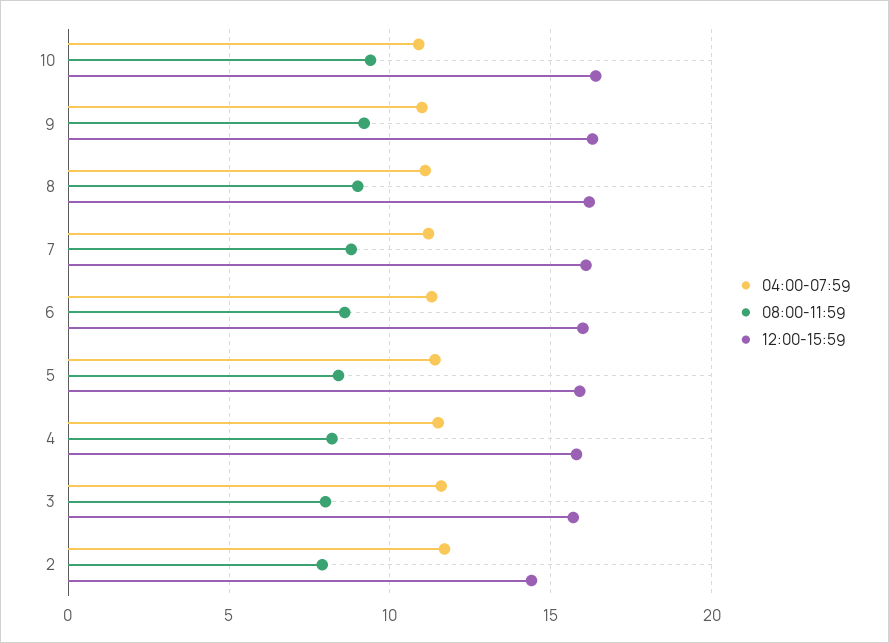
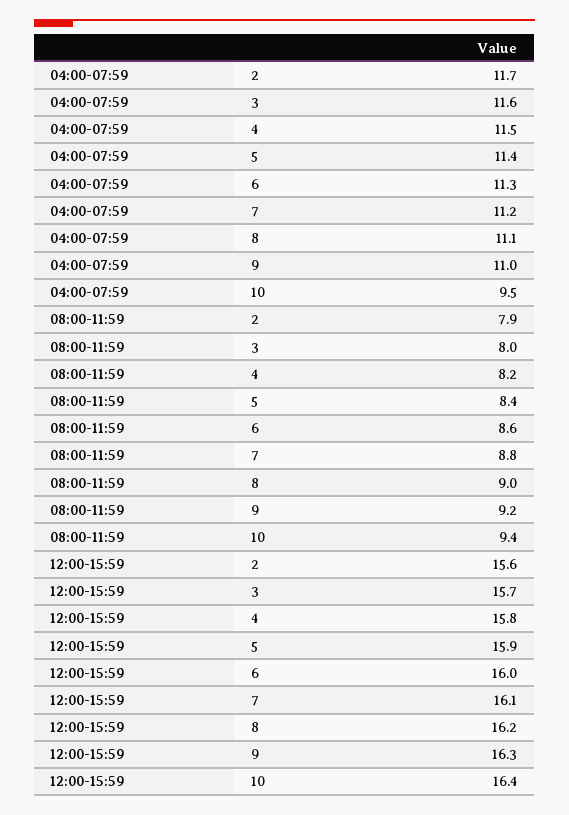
  {
    "04:00-07:59": {
-     "10": 11,
+     "10": 9.5,
      "9": 11,
      "8": 11.1,
      "7": 11.2,
      "6": 11.3,
      "5": 11.4,
      "4": 11.5,
      "3": 11.6,
      "2": 11.7
    },
    "08:00-11:59": {
      "10": 9.4,
      "9": 9.2,
      "8": 9,
      "7": 8.8,
      "6": 8.6,
      "5": 8.4,
      "4": 8.2,
      "3": 8,
      "2": 7.9
    },
    "12:00-15:59": {
      "10": 16.4,
      "9": 16.3,
      "8": 16.2,
      "7": 16.1,
      "6": 16,
      "5": 15.9,
      "4": 15.8,
      "3": 15.7,
-     "2": 14.5
+     "2": 15.6
    }
  }

